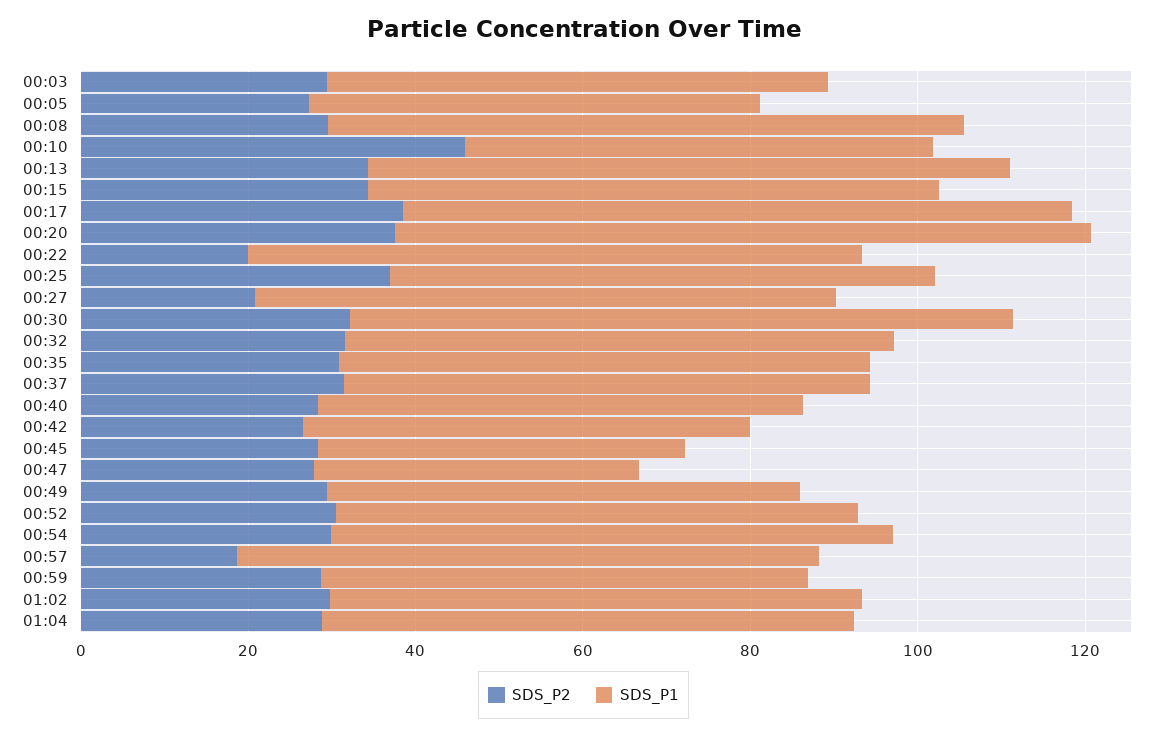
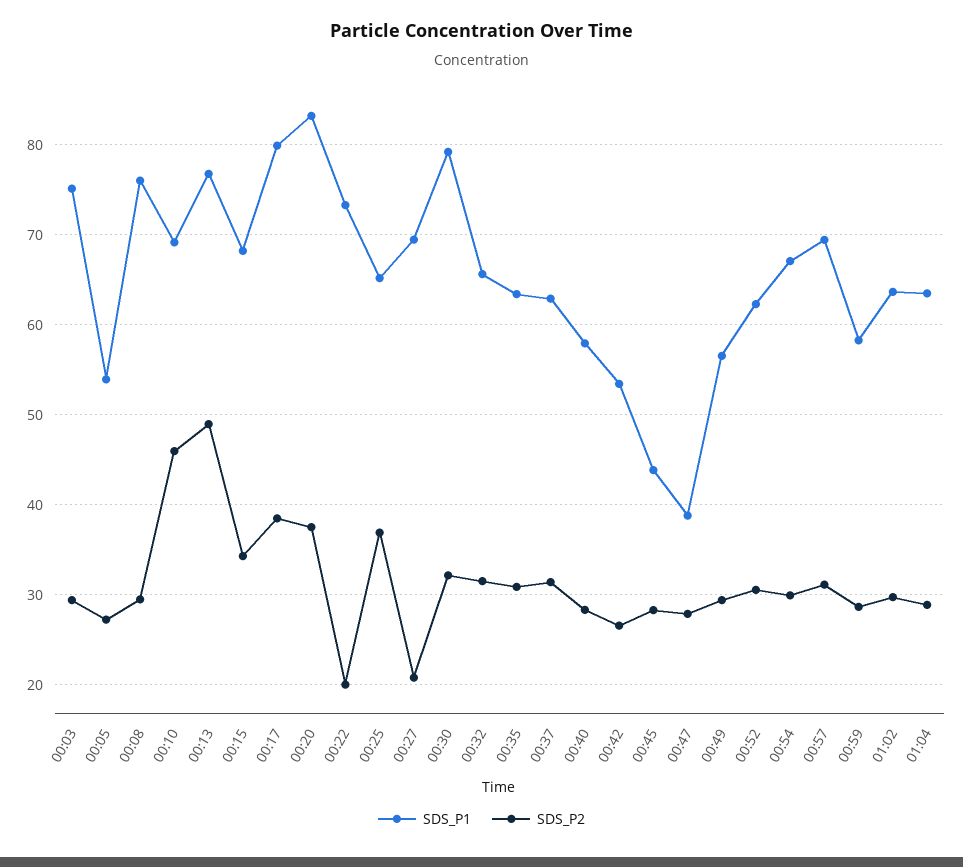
  {
    "SDS_P2": {
      "00:03": 29,
      "00:05": 27,
      "00:08": 30,
      "00:10": 46,
-     "00:13": 35,
+     "00:13": 49,
      "00:15": 34,
      "00:17": 39,
      "00:20": 38,
      "00:22": 20,
      "00:25": 37,
      "00:27": 21,
      "00:30": 32,
      "00:32": 32,
      "00:35": 31,
      "00:37": 31,
      "00:40": 28,
      "00:42": 27,
      "00:45": 28,
      "00:47": 28,
      "00:49": 29,
      "00:52": 31,
      "00:54": 30,
-     "00:57": 20,
+     "00:57": 31,
      "00:59": 29,
      "01:02": 30,
      "01:04": 29
    },
    "SDS_P1": {
-     "00:03": 60,
+     "00:03": 75,
      "00:05": 54,
      "00:08": 76,
-     "00:10": 55,
+     "00:10": 69,
      "00:13": 77,
      "00:15": 68,
      "00:17": 80,
      "00:20": 83,
      "00:22": 73,
      "00:25": 65,
      "00:27": 69,
      "00:30": 79,
      "00:32": 66,
      "00:35": 63,
      "00:37": 63,
      "00:40": 58,
      "00:42": 53,
      "00:45": 44,
      "00:47": 39,
      "00:49": 57,
      "00:52": 62,
      "00:54": 67,
      "00:57": 69,
      "00:59": 58,
      "01:02": 64,
      "01:04": 63
    }
  }

